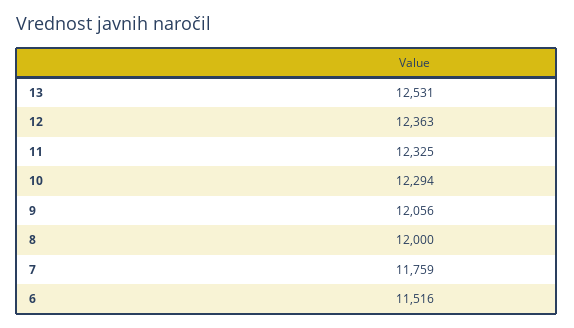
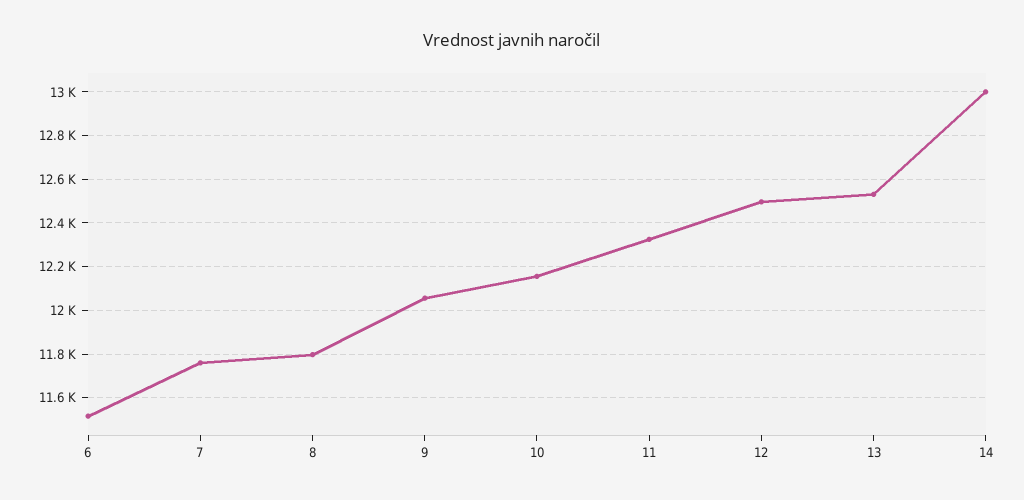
  {
    "13": 12531,
-   "12": 12363,
+   "12": 12500,
    "11": 12325,
-   "10": 12294,
+   "10": 12150,
    "9": 12056,
-   "8": 12000,
+   "8": 11800,
    "7": 11759,
-   "6": 11516
+   "6": 11516,
+   "14": 13000
  }

